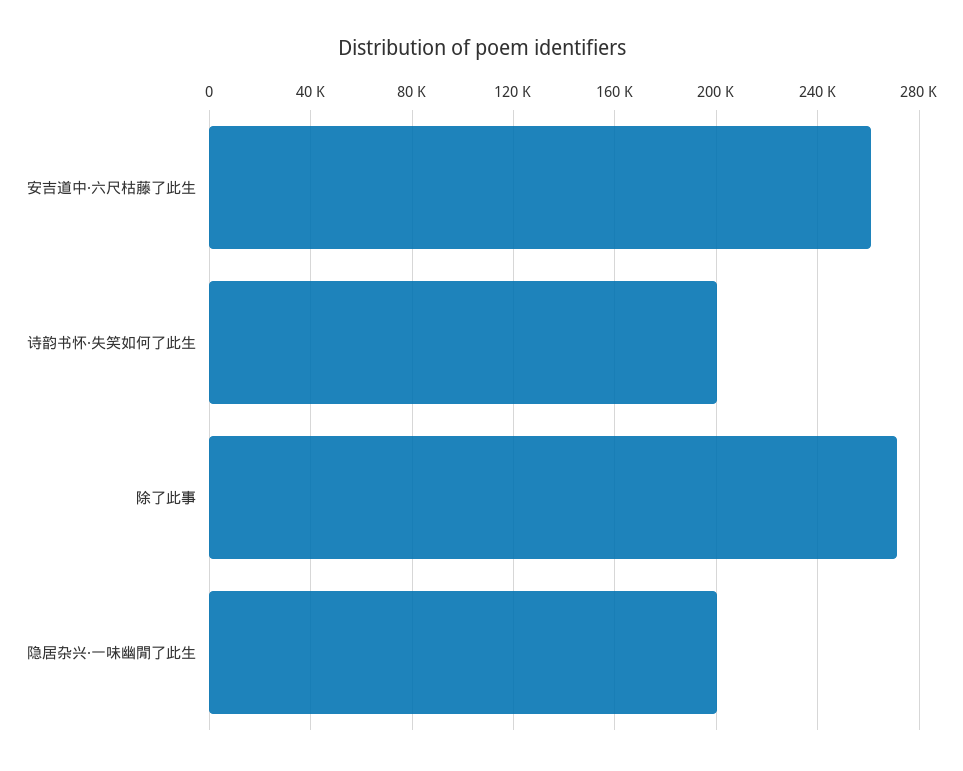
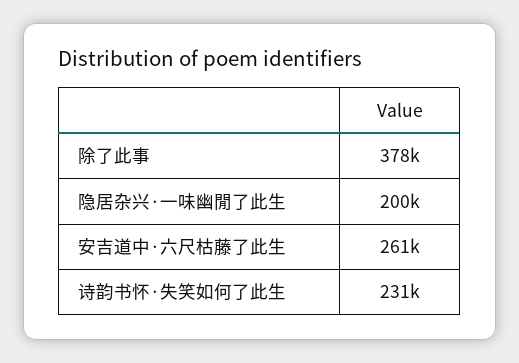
  {
    "安吉道中·六尺枯藤了此生": 261000,
-   "诗韵书怀·失笑如何了此生": 200000,
+   "诗韵书怀·失笑如何了此生": 231000,
-   "除了此事": 270000,
+   "除了此事": 378000,
    "隐居杂兴·一味幽閒了此生": 200000
  }

